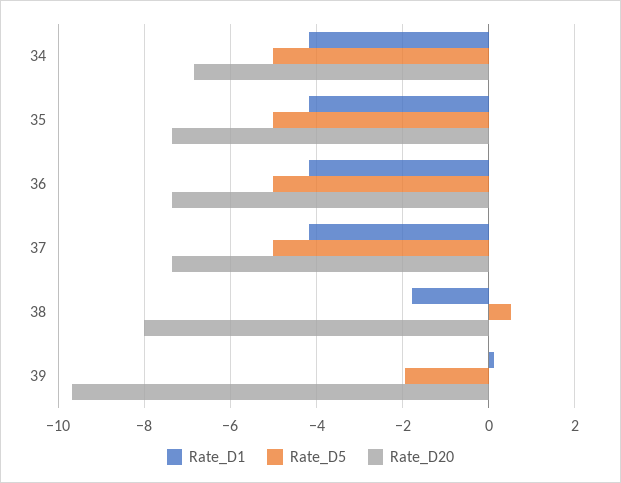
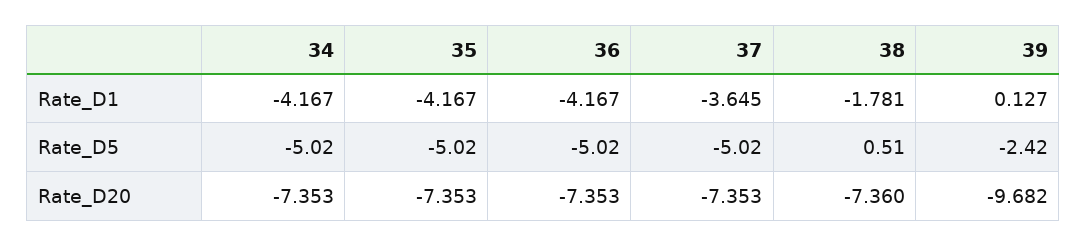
  {
    "Rate_D1": {
      "34": -4.167,
      "35": -4.167,
      "36": -4.167,
-     "37": -4.2,
+     "37": -3.645,
      "38": -1.781,
      "39": 0.127
    },
    "Rate_D5": {
      "34": -5.02,
      "35": -5.02,
      "36": -5.02,
      "37": -5.02,
      "38": 0.51,
-     "39": -2
+     "39": -2.42
    },
    "Rate_D20": {
-     "34": -6.8,
+     "34": -7.353,
      "35": -7.353,
      "36": -7.353,
      "37": -7.353,
-     "38": -8,
+     "38": -7.36,
      "39": -9.682
    }
  }

